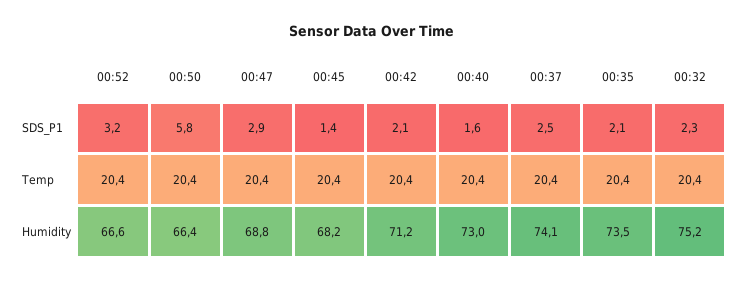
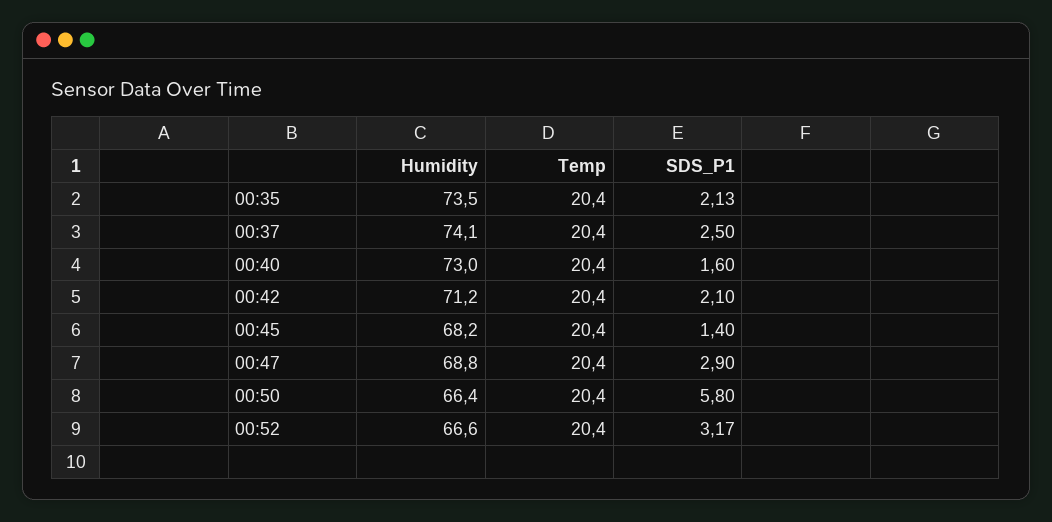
  {
    "00:52": {
      "SDS_P1": 3.17,
      "Temp": 20.4,
      "Humidity": 66.6
    },
    "00:50": {
      "SDS_P1": 5.8,
      "Temp": 20.4,
      "Humidity": 66.4
    },
    "00:47": {
      "SDS_P1": 2.9,
      "Temp": 20.4,
      "Humidity": 68.8
    },
    "00:45": {
      "SDS_P1": 1.4,
      "Temp": 20.4,
      "Humidity": 68.2
    },
    "00:42": {
      "SDS_P1": 2.1,
      "Temp": 20.4,
      "Humidity": 71.2
    },
    "00:40": {
      "SDS_P1": 1.6,
      "Temp": 20.4,
      "Humidity": 73
    },
    "00:37": {
      "SDS_P1": 2.5,
      "Temp": 20.4,
      "Humidity": 74.1
    },
    "00:35": {
      "SDS_P1": 2.13,
      "Temp": 20.4,
      "Humidity": 73.5
-   },
+   }
-   "00:32": {
-     "SDS_P1": 2.3,
-     "Temp": 20.4,
-     "Humidity": 75.2
-   }
  }

